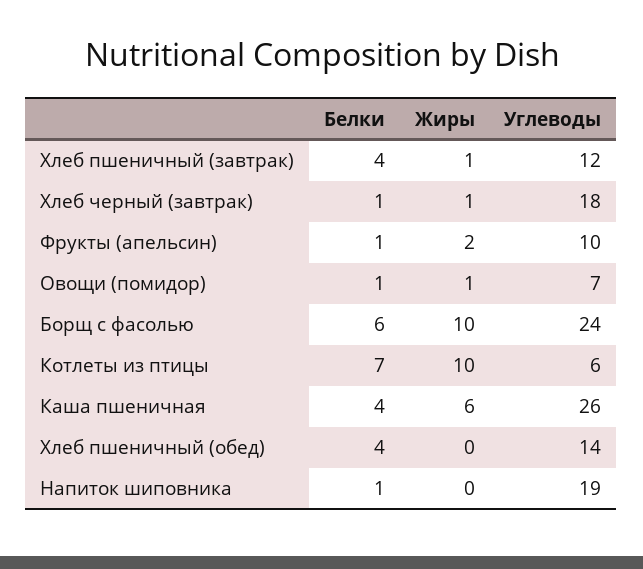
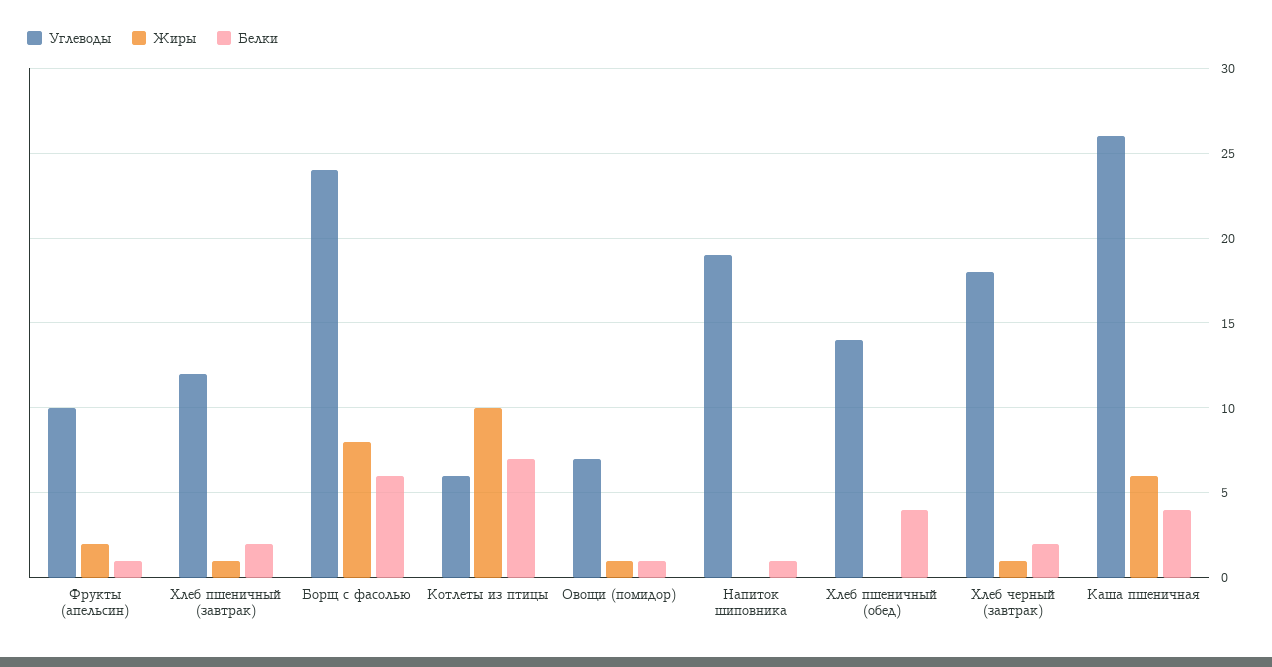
  {
    "Белки": {
-     "Хлеб пшеничный (завтрак)": 4,
+     "Хлеб пшеничный (завтрак)": 2,
-     "Хлеб черный (завтрак)": 1,
+     "Хлеб черный (завтрак)": 2,
      "Фрукты (апельсин)": 1,
      "Овощи (помидор)": 1,
      "Борщ с фасолью": 6,
      "Котлеты из птицы": 7,
      "Каша пшеничная": 4,
      "Хлеб пшеничный (обед)": 4,
      "Напиток шиповника": 1
    },
    "Жиры": {
      "Хлеб пшеничный (завтрак)": 1,
      "Хлеб черный (завтрак)": 1,
      "Фрукты (апельсин)": 2,
      "Овощи (помидор)": 1,
-     "Борщ с фасолью": 10,
+     "Борщ с фасолью": 8,
      "Котлеты из птицы": 10,
      "Каша пшеничная": 6,
      "Хлеб пшеничный (обед)": 0,
      "Напиток шиповника": 0
    },
    "Углеводы": {
      "Хлеб пшеничный (завтрак)": 12,
      "Хлеб черный (завтрак)": 18,
      "Фрукты (апельсин)": 10,
      "Овощи (помидор)": 7,
      "Борщ с фасолью": 24,
      "Котлеты из птицы": 6,
      "Каша пшеничная": 26,
      "Хлеб пшеничный (обед)": 14,
      "Напиток шиповника": 19
    }
  }

